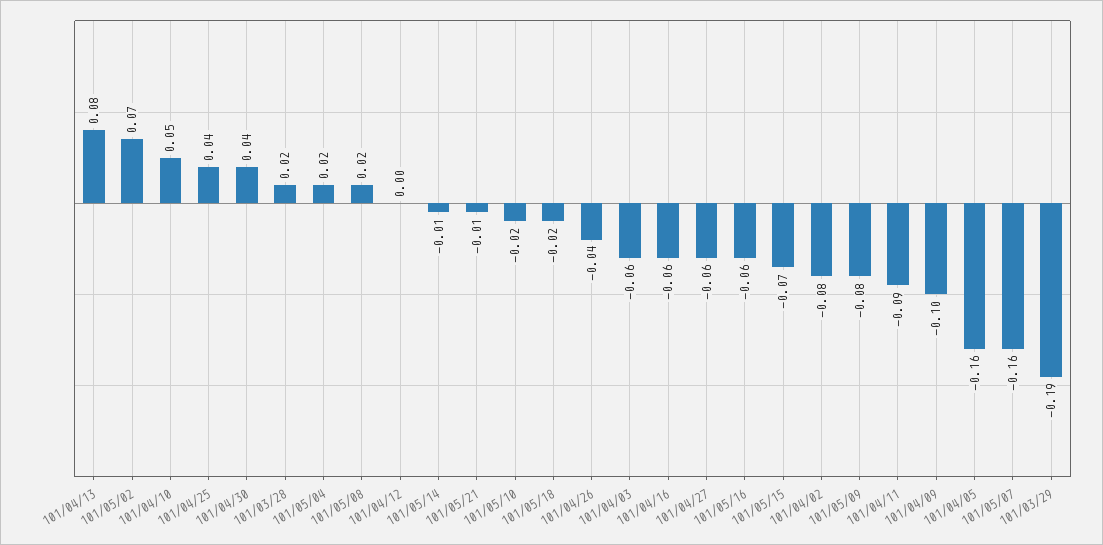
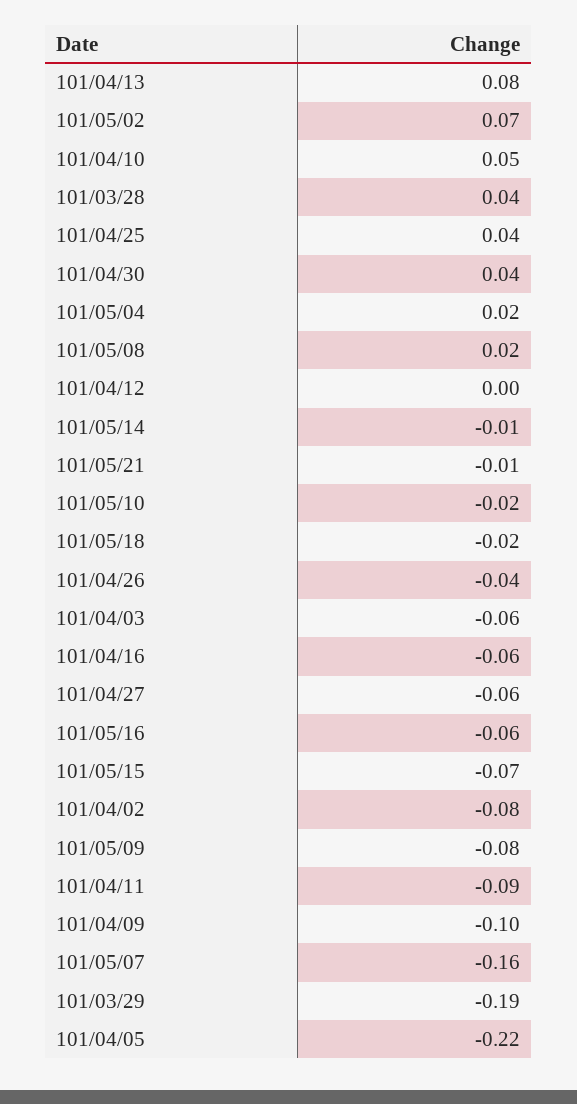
  {
    "101/04/13": 0.08,
    "101/05/02": 0.07,
    "101/04/10": 0.05,
    "101/04/25": 0.04,
    "101/04/30": 0.04,
-   "101/03/28": 0.02,
+   "101/03/28": 0.04,
    "101/05/04": 0.02,
    "101/05/08": 0.02,
    "101/04/12": 0,
    "101/05/14": -0.01,
    "101/05/21": -0.01,
    "101/05/10": -0.02,
    "101/05/18": -0.02,
    "101/04/26": -0.04,
    "101/04/03": -0.06,
    "101/04/16": -0.06,
    "101/04/27": -0.06,
    "101/05/16": -0.06,
    "101/05/15": -0.07,
    "101/04/02": -0.08,
    "101/05/09": -0.08,
    "101/04/11": -0.09,
    "101/04/09": -0.1,
-   "101/04/05": -0.16,
+   "101/04/05": -0.22,
    "101/05/07": -0.16,
    "101/03/29": -0.19
  }

